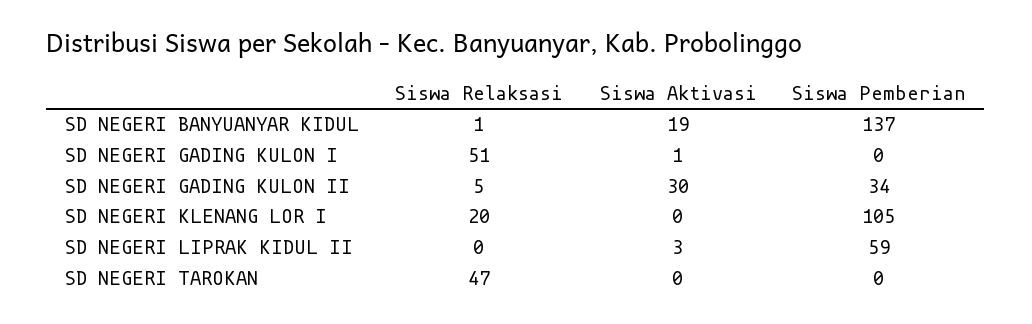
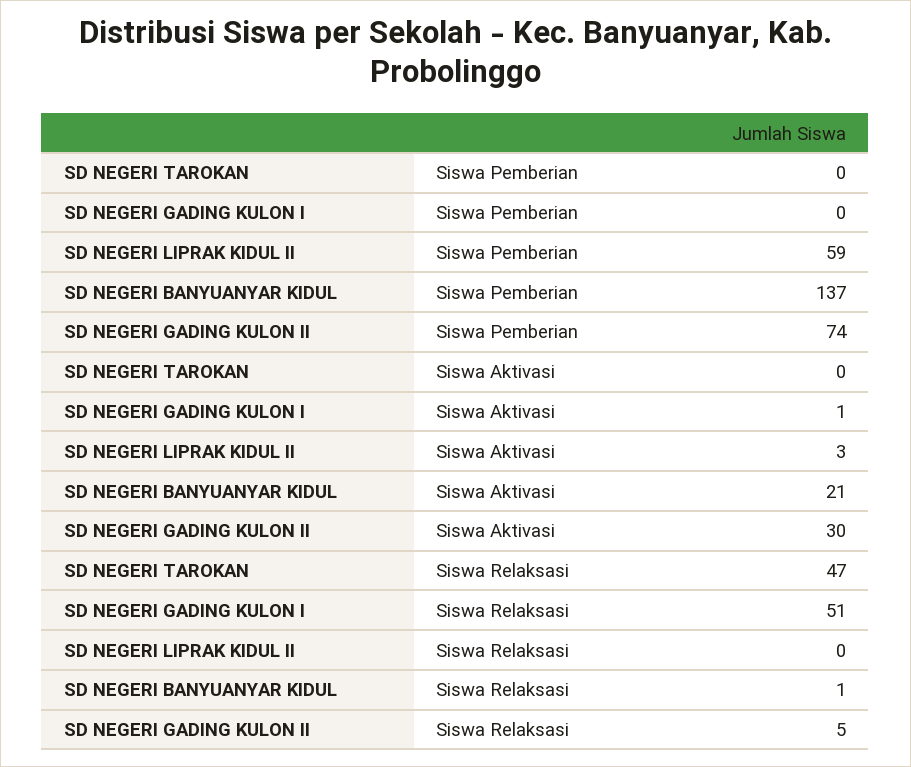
  {
    "Siswa Relaksasi": {
      "SD NEGERI BANYUANYAR KIDUL": 1,
      "SD NEGERI GADING KULON I": 51,
      "SD NEGERI GADING KULON II": 5,
-     "SD NEGERI KLENANG LOR I": 20,
      "SD NEGERI LIPRAK KIDUL II": 0,
      "SD NEGERI TAROKAN": 47
    },
    "Siswa Aktivasi": {
-     "SD NEGERI BANYUANYAR KIDUL": 19,
+     "SD NEGERI BANYUANYAR KIDUL": 21,
      "SD NEGERI GADING KULON I": 1,
      "SD NEGERI GADING KULON II": 30,
-     "SD NEGERI KLENANG LOR I": 0,
      "SD NEGERI LIPRAK KIDUL II": 3,
      "SD NEGERI TAROKAN": 0
    },
    "Siswa Pemberian": {
      "SD NEGERI BANYUANYAR KIDUL": 137,
      "SD NEGERI GADING KULON I": 0,
-     "SD NEGERI GADING KULON II": 34,
+     "SD NEGERI GADING KULON II": 74,
-     "SD NEGERI KLENANG LOR I": 105,
      "SD NEGERI LIPRAK KIDUL II": 59,
      "SD NEGERI TAROKAN": 0
    }
  }

